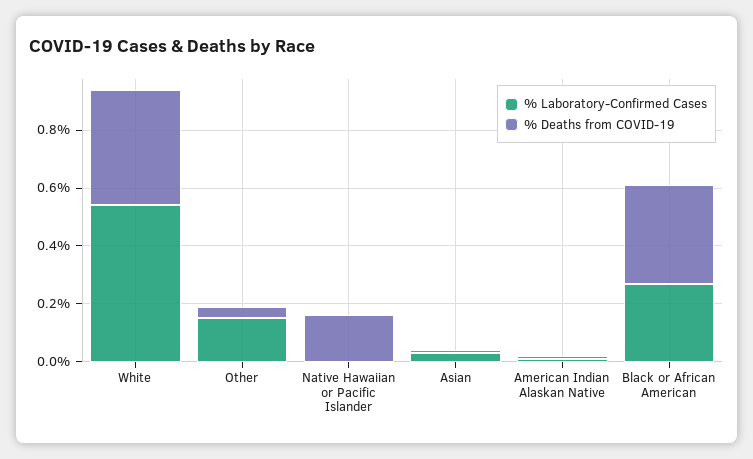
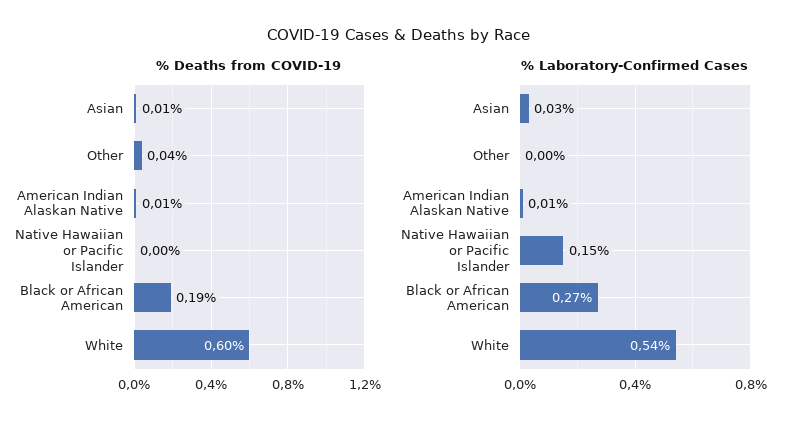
  {
    "% Laboratory-Confirmed Cases": {
      "White": 0.54,
-     "Other": 0.15,
+     "Other": 0,
-     "Native Hawaiian or Pacific Islander": 0,
+     "Native Hawaiian or Pacific Islander": 0.15,
      "Asian": 0.03,
      "American Indian Alaskan Native": 0.01,
      "Black or African American": 0.27
    },
    "% Deaths from COVID-19": {
-     "White": 0.4,
+     "White": 0.6,
      "Other": 0.04,
-     "Native Hawaiian or Pacific Islander": 0.15,
+     "Native Hawaiian or Pacific Islander": 0,
      "Asian": 0.01,
      "American Indian Alaskan Native": 0.01,
-     "Black or African American": 0.35
+     "Black or African American": 0.19
    }
  }

